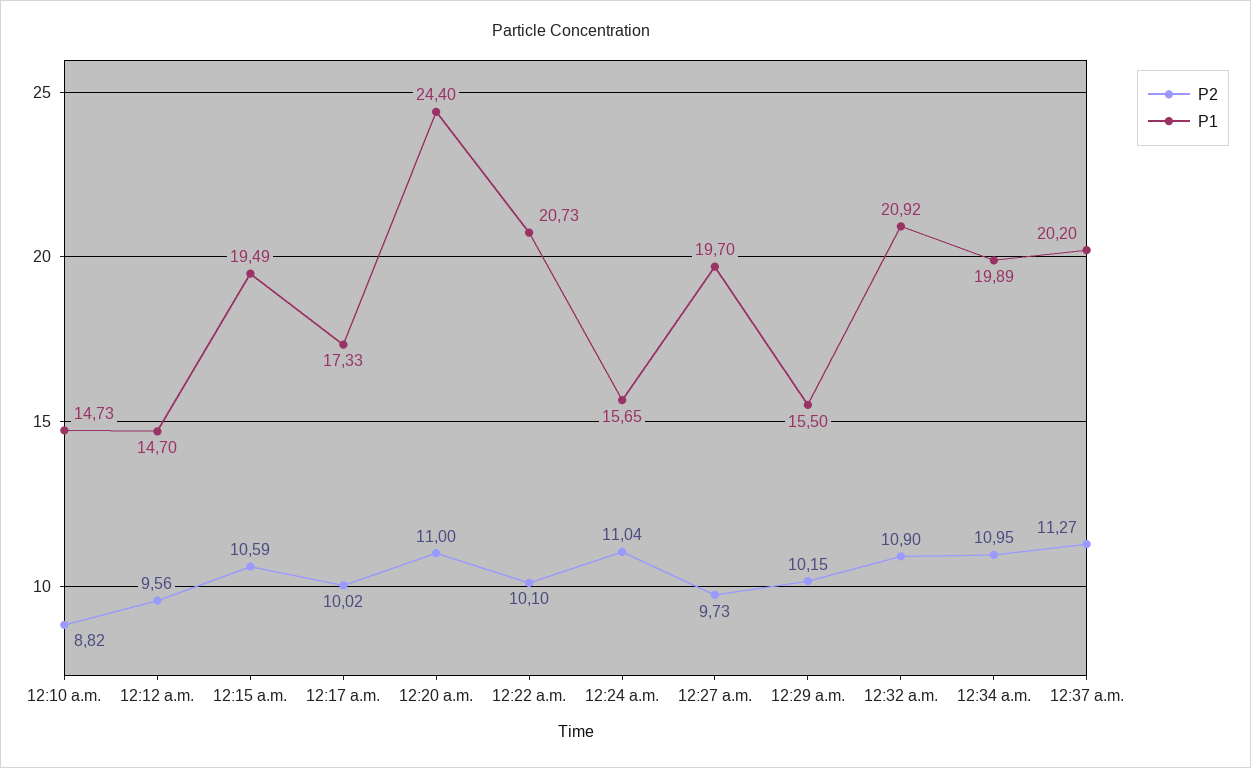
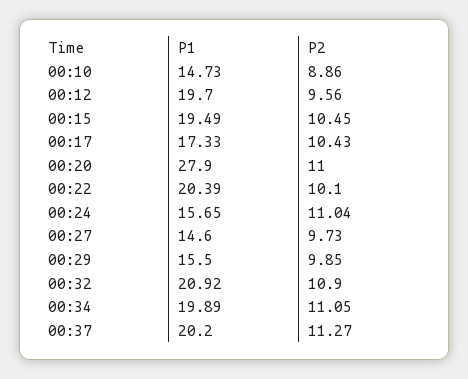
  {
    "P2": {
-     "12:10 a.m.": 8.82,
+     "12:10 a.m.": 8.86,
      "12:12 a.m.": 9.56,
-     "12:15 a.m.": 10.59,
+     "12:15 a.m.": 10.45,
-     "12:17 a.m.": 10.02,
+     "12:17 a.m.": 10.43,
      "12:20 a.m.": 11,
      "12:22 a.m.": 10.1,
      "12:24 a.m.": 11.04,
      "12:27 a.m.": 9.73,
-     "12:29 a.m.": 10.15,
+     "12:29 a.m.": 9.85,
      "12:32 a.m.": 10.9,
-     "12:34 a.m.": 10.95,
+     "12:34 a.m.": 11.05,
      "12:37 a.m.": 11.27
    },
    "P1": {
      "12:10 a.m.": 14.73,
-     "12:12 a.m.": 14.7,
+     "12:12 a.m.": 19.7,
      "12:15 a.m.": 19.49,
      "12:17 a.m.": 17.33,
-     "12:20 a.m.": 24.4,
+     "12:20 a.m.": 27.9,
-     "12:22 a.m.": 20.73,
+     "12:22 a.m.": 20.39,
      "12:24 a.m.": 15.65,
-     "12:27 a.m.": 19.7,
+     "12:27 a.m.": 14.6,
      "12:29 a.m.": 15.5,
      "12:32 a.m.": 20.92,
      "12:34 a.m.": 19.89,
      "12:37 a.m.": 20.2
    }
  }

